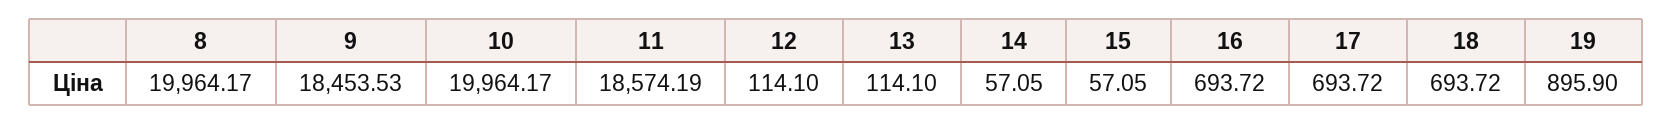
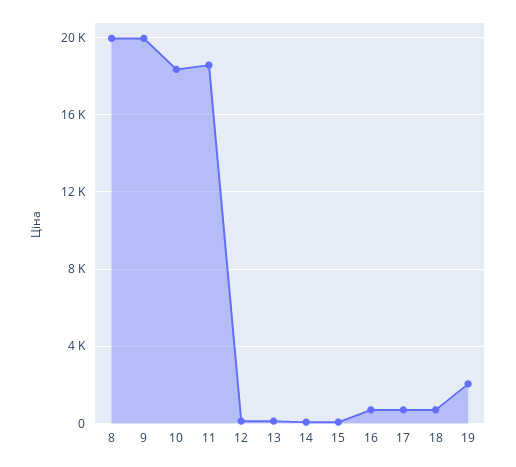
  {
    "8": 19964.17,
-   "9": 18453.53,
+   "9": 20000,
-   "10": 19964.17,
+   "10": 18500,
    "11": 18574.19,
    "12": 114.1,
    "13": 114.1,
    "14": 57.05,
    "15": 57.05,
    "16": 693.72,
    "17": 693.72,
    "18": 693.72,
-   "19": 895.9
+   "19": 2000
  }

